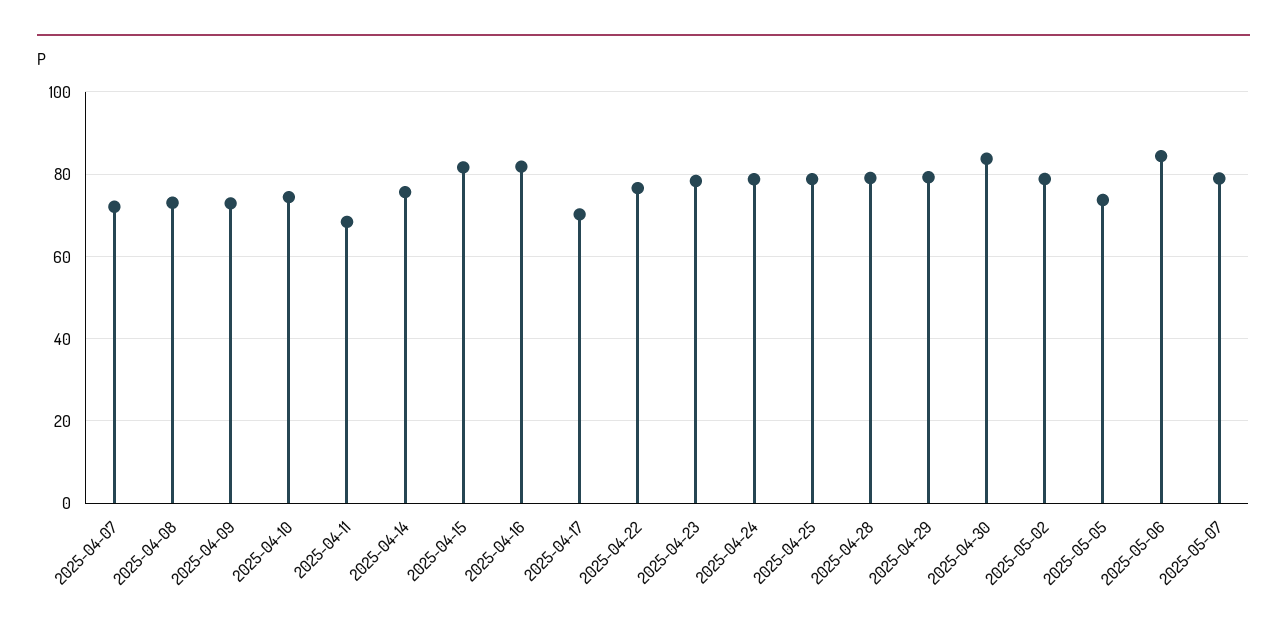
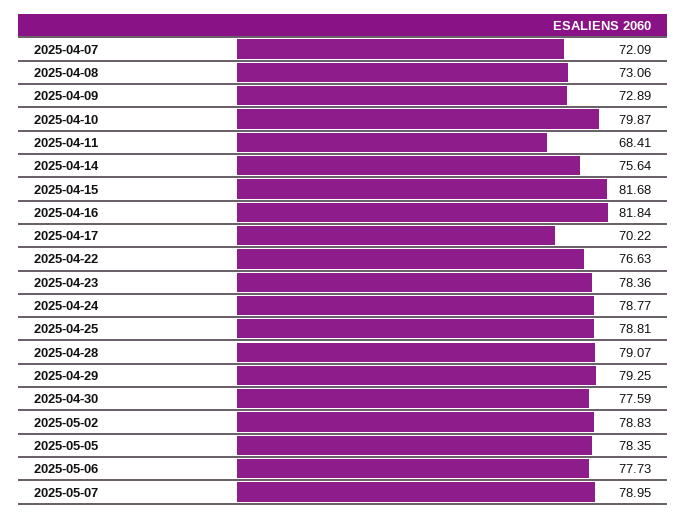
  {
    "2025-04-07": 72.09,
    "2025-04-08": 73.06,
    "2025-04-09": 72.89,
-   "2025-04-10": 74,
+   "2025-04-10": 79.87,
    "2025-04-11": 68.41,
    "2025-04-14": 75.64,
    "2025-04-15": 81.68,
    "2025-04-16": 81.84,
    "2025-04-17": 70.22,
    "2025-04-22": 76.63,
    "2025-04-23": 78.36,
    "2025-04-24": 78.77,
    "2025-04-25": 78.81,
    "2025-04-28": 79.07,
    "2025-04-29": 79.25,
-   "2025-04-30": 84,
+   "2025-04-30": 77.59,
    "2025-05-02": 78.83,
-   "2025-05-05": 74,
+   "2025-05-05": 78.35,
-   "2025-05-06": 84,
+   "2025-05-06": 77.73,
    "2025-05-07": 78.95
  }

